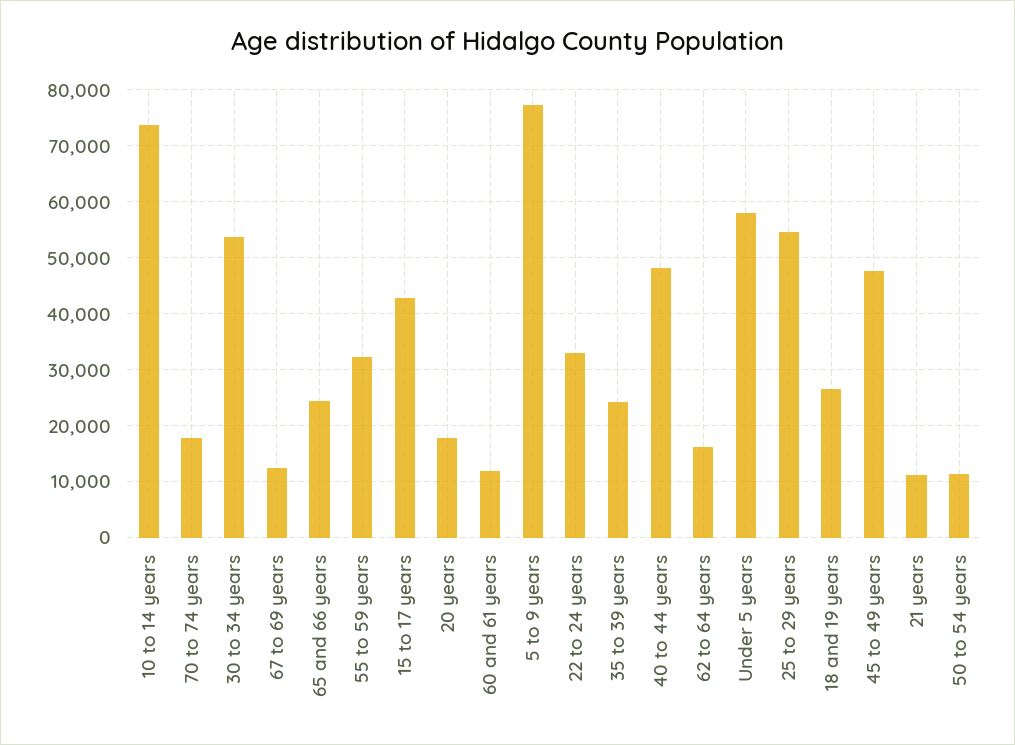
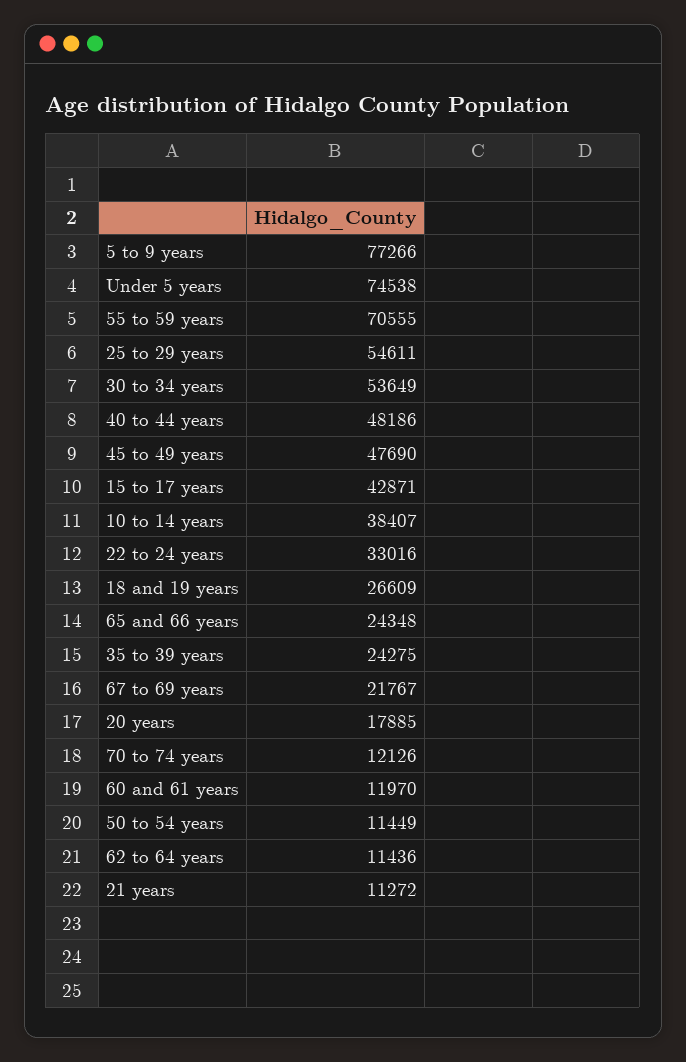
  {
-   "10 to 14 years": 74000,
+   "10 to 14 years": 38407,
-   "70 to 74 years": 18000,
+   "70 to 74 years": 12126,
    "30 to 34 years": 53649,
-   "67 to 69 years": 12000,
+   "67 to 69 years": 21767,
    "65 and 66 years": 24348,
-   "55 to 59 years": 32000,
+   "55 to 59 years": 70555,
    "15 to 17 years": 42871,
    "20 years": 17885,
    "60 and 61 years": 11970,
    "5 to 9 years": 77266,
    "22 to 24 years": 33016,
    "35 to 39 years": 24275,
    "40 to 44 years": 48186,
-   "62 to 64 years": 16000,
+   "62 to 64 years": 11436,
-   "Under 5 years": 58000,
+   "Under 5 years": 74538,
    "25 to 29 years": 54611,
    "18 and 19 years": 26609,
    "45 to 49 years": 47690,
    "21 years": 11272,
    "50 to 54 years": 11449
  }

